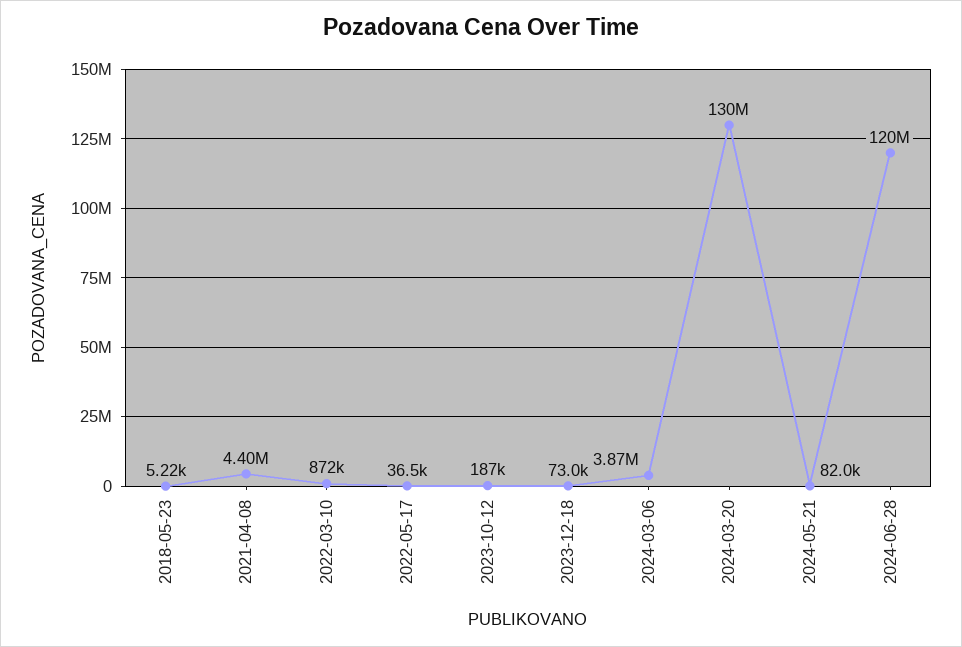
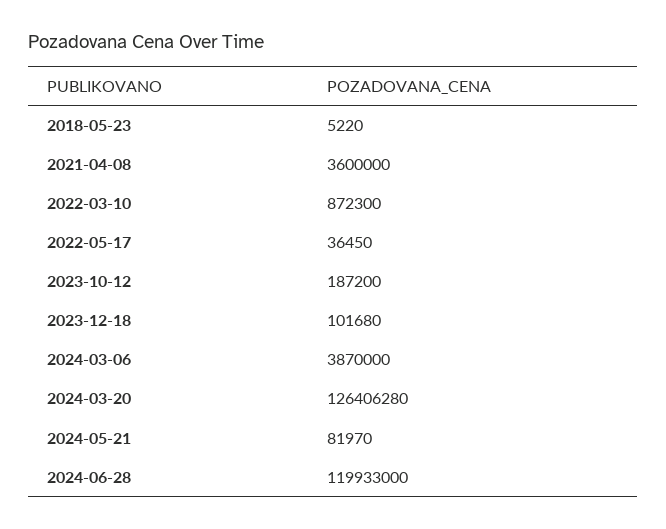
  {
    "2018-05-23": 5220,
-   "2021-04-08": 4400000,
+   "2021-04-08": 3600000,
    "2022-03-10": 872300,
    "2022-05-17": 36450,
    "2023-10-12": 187200,
-   "2023-12-18": 73000,
+   "2023-12-18": 101680,
    "2024-03-06": 3870000,
-   "2024-03-20": 130000000,
+   "2024-03-20": 126406280,
    "2024-05-21": 81970,
    "2024-06-28": 119933000
  }

